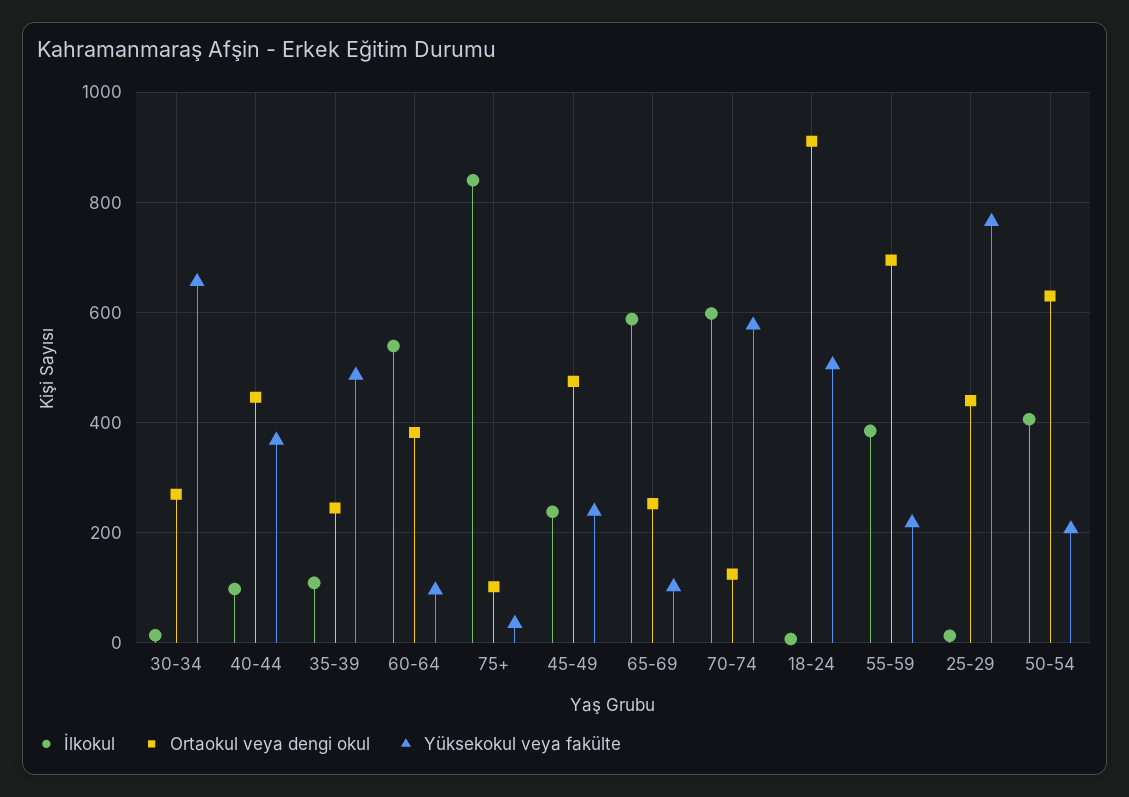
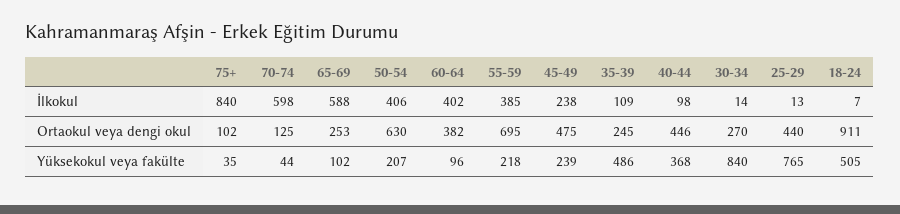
  {
    "İlkokul": {
      "30-34": 14,
      "40-44": 98,
      "35-39": 109,
-     "60-64": 540,
+     "60-64": 402,
      "75+": 840,
      "45-49": 238,
      "65-69": 588,
      "70-74": 598,
      "18-24": 7,
      "55-59": 385,
      "25-29": 13,
      "50-54": 406
    },
    "Ortaokul veya dengi okul": {
      "30-34": 270,
      "40-44": 446,
      "35-39": 245,
      "60-64": 382,
      "75+": 102,
      "45-49": 475,
      "65-69": 253,
      "70-74": 125,
      "18-24": 911,
      "55-59": 695,
      "25-29": 440,
      "50-54": 630
    },
    "Yüksekokul veya fakülte": {
-     "30-34": 660,
+     "30-34": 840,
      "40-44": 368,
      "35-39": 486,
      "60-64": 96,
      "75+": 35,
      "45-49": 239,
      "65-69": 102,
-     "70-74": 580,
+     "70-74": 44,
      "18-24": 505,
      "55-59": 218,
      "25-29": 765,
      "50-54": 207
    }
  }

